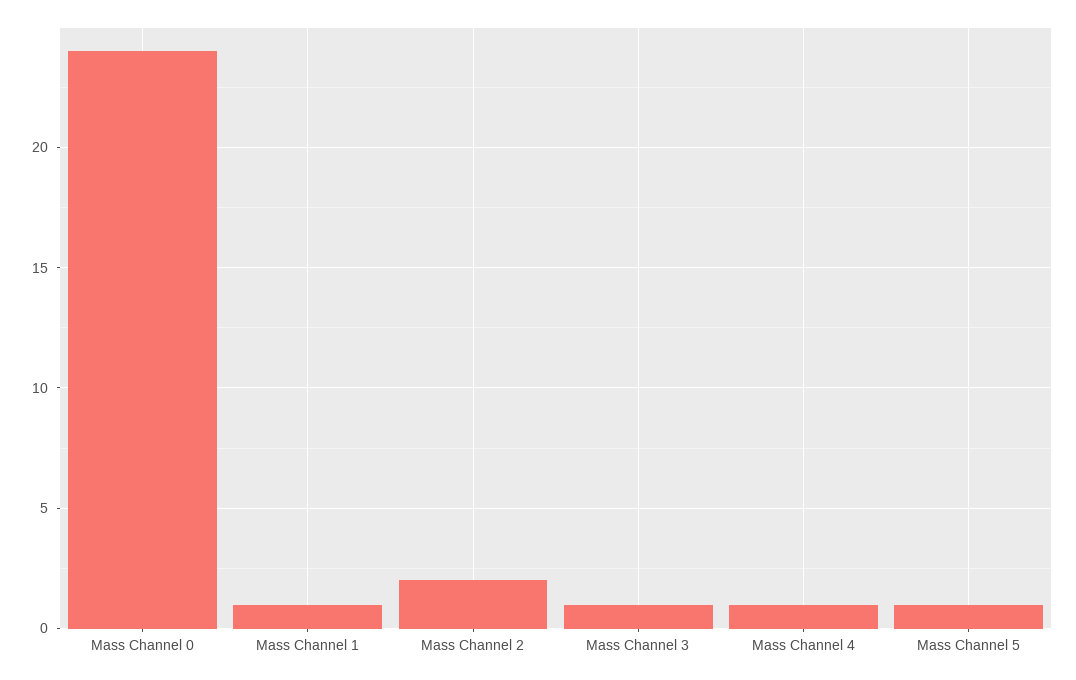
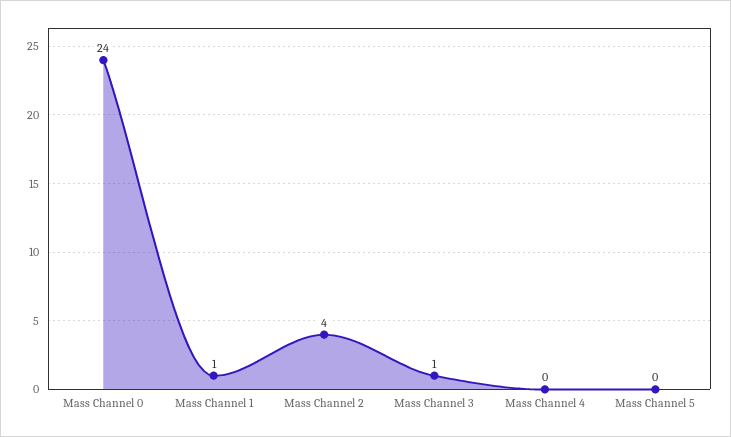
  {
    "Mass Channel 0": 24,
    "Mass Channel 1": 1,
-   "Mass Channel 2": 2,
+   "Mass Channel 2": 4,
    "Mass Channel 3": 1,
-   "Mass Channel 4": 1,
+   "Mass Channel 4": 0,
-   "Mass Channel 5": 1
+   "Mass Channel 5": 0
  }

